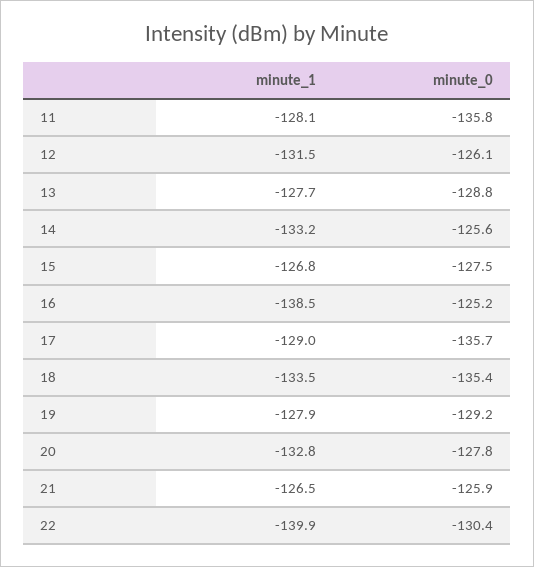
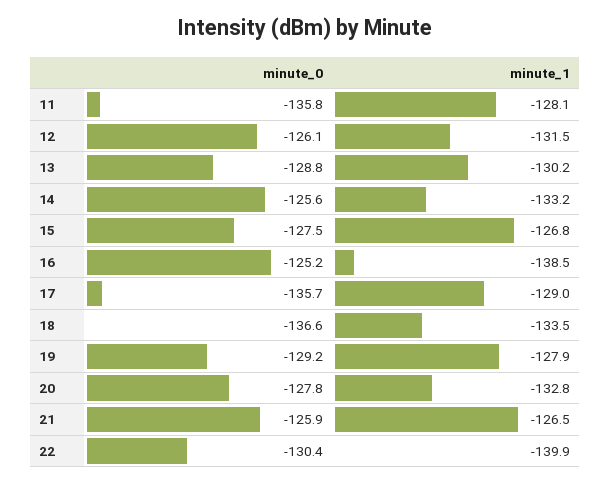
  {
    "minute_1": {
      "11": -128.1,
      "12": -131.5,
-     "13": -127.7,
+     "13": -130.2,
      "14": -133.2,
      "15": -126.8,
      "16": -138.5,
      "17": -129,
      "18": -133.5,
      "19": -127.9,
      "20": -132.8,
      "21": -126.5,
      "22": -139.9
    },
    "minute_0": {
      "11": -135.8,
      "12": -126.1,
      "13": -128.8,
      "14": -125.6,
      "15": -127.5,
      "16": -125.2,
      "17": -135.7,
-     "18": -135.4,
+     "18": -136.6,
      "19": -129.2,
      "20": -127.8,
      "21": -125.9,
      "22": -130.4
    }
  }

